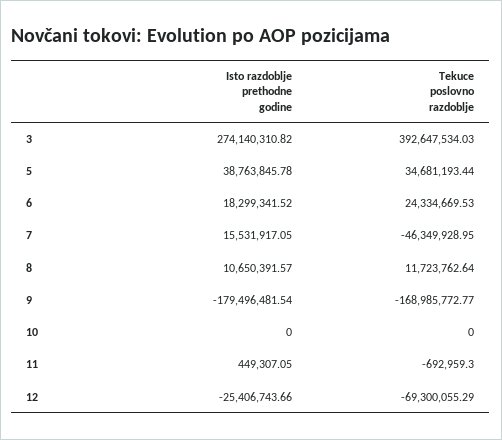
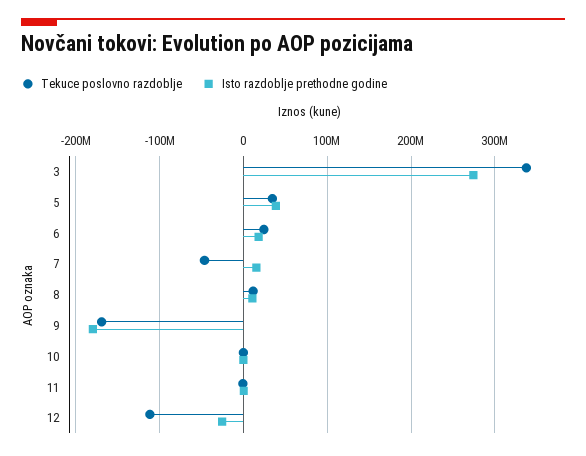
  {
    "Isto razdoblje prethodne godine": {
      "3": 274140310.82,
      "5": 38763845.78,
      "6": 18299341.52,
      "7": 15531917.05,
      "8": 10650391.57,
      "9": -179496481.54,
      "10": 0,
      "11": 449307.05,
      "12": -25406743.66
    },
    "Tekuce poslovno razdoblje": {
-     "3": 392647534.03,
+     "3": 340000000,
      "5": 34681193.44,
      "6": 24334669.53,
      "7": -46349928.95,
      "8": 11723762.64,
      "9": -168985772.77,
      "10": 0,
      "11": -692959.3,
-     "12": -69300055.29
+     "12": -110000000
    }
  }

